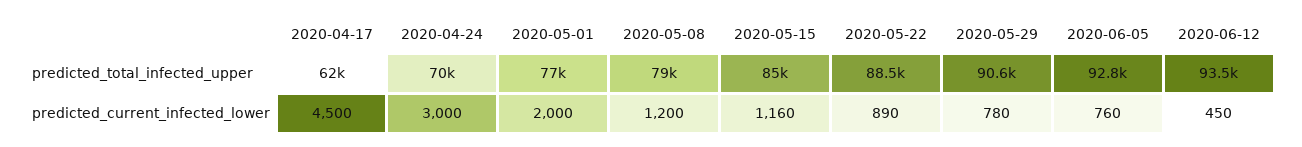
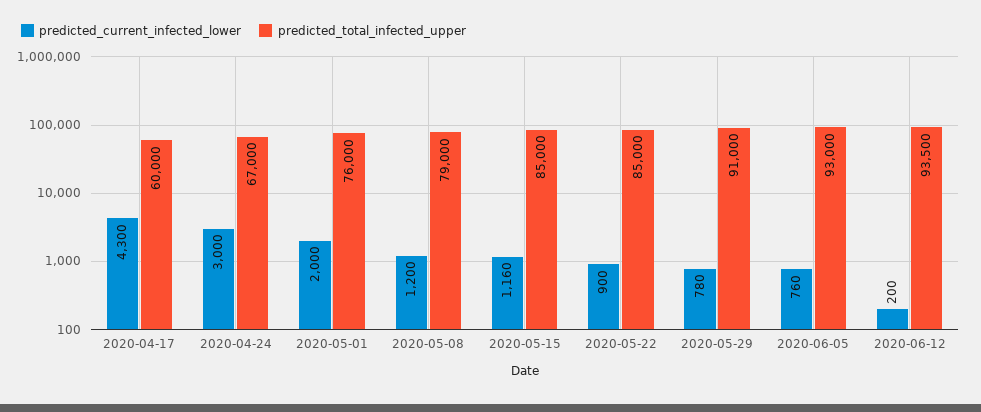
  {
    "predicted_total_infected_upper": {
-     "2020-04-17": 62000,
+     "2020-04-17": 60000,
-     "2020-04-24": 70000,
+     "2020-04-24": 67000,
-     "2020-05-01": 77000,
+     "2020-05-01": 76000,
      "2020-05-08": 79000,
      "2020-05-15": 85000,
-     "2020-05-22": 88500,
+     "2020-05-22": 85000,
-     "2020-05-29": 90600,
+     "2020-05-29": 91000,
-     "2020-06-05": 92800,
+     "2020-06-05": 93000,
      "2020-06-12": 93500
    },
    "predicted_current_infected_lower": {
-     "2020-04-17": 4500,
+     "2020-04-17": 4300,
      "2020-04-24": 3000,
      "2020-05-01": 2000,
      "2020-05-08": 1200,
      "2020-05-15": 1160,
-     "2020-05-22": 890,
+     "2020-05-22": 900,
      "2020-05-29": 780,
      "2020-06-05": 760,
-     "2020-06-12": 450
+     "2020-06-12": 200
    }
  }

